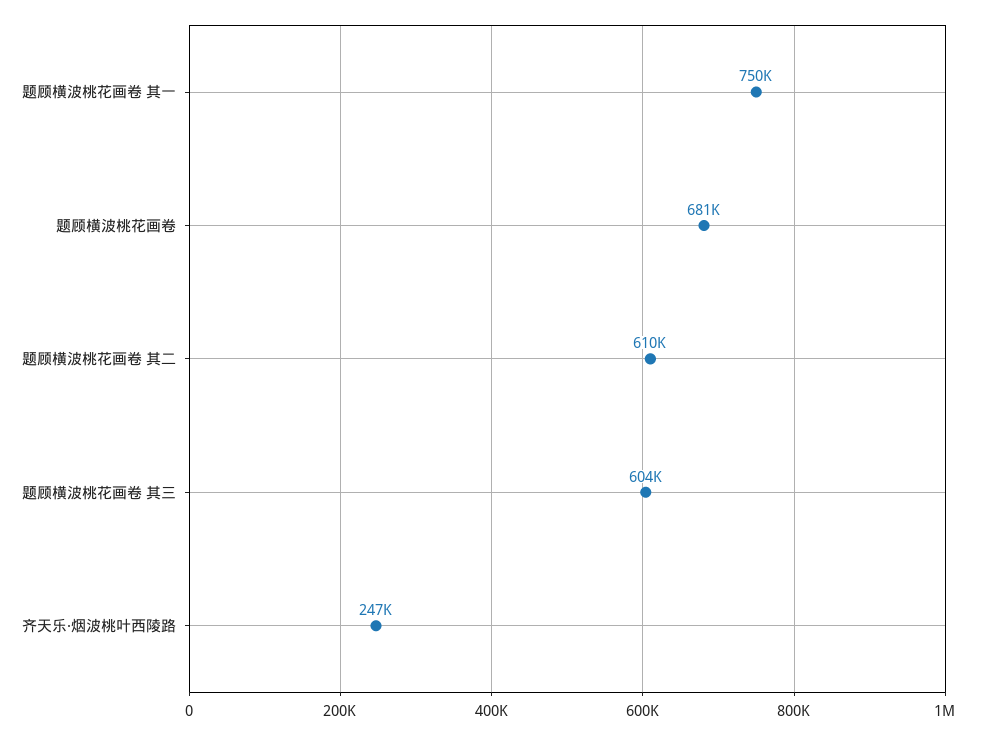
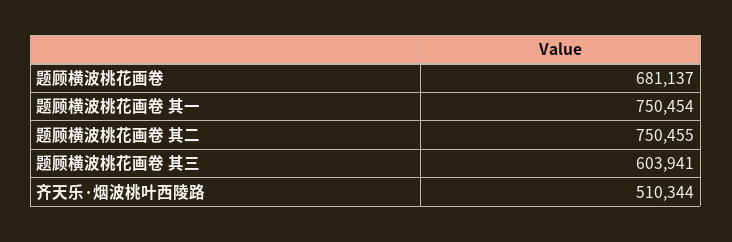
  {
    "题顾横波桃花画卷 其一": 750454,
    "题顾横波桃花画卷": 681137,
-   "题顾横波桃花画卷 其二": 610000,
+   "题顾横波桃花画卷 其二": 750455,
    "题顾横波桃花画卷 其三": 603941,
-   "齐天乐·烟波桃叶西陵路": 247000
+   "齐天乐·烟波桃叶西陵路": 510344
  }

